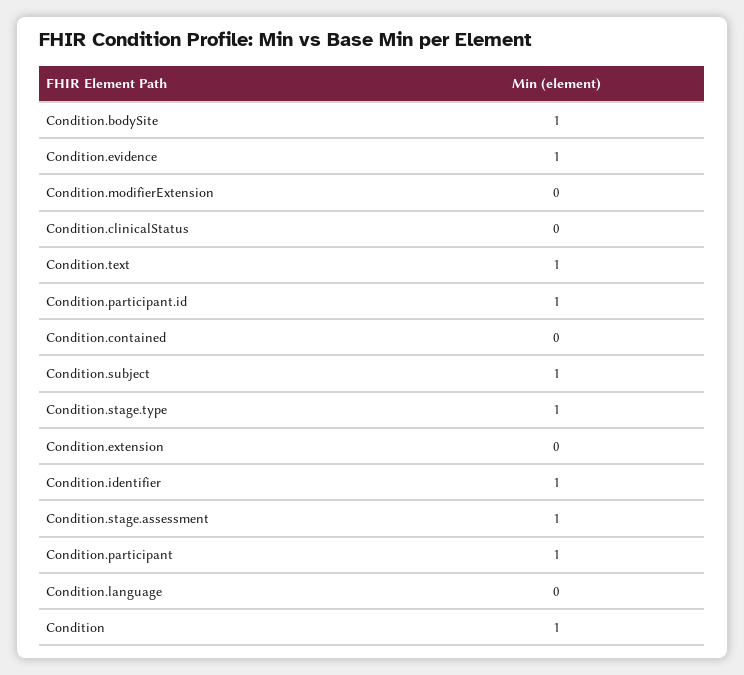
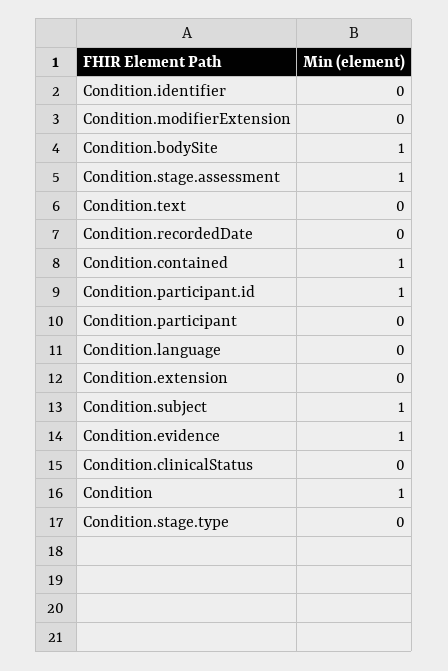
  {
    "Condition.bodySite": 1,
    "Condition.evidence": 1,
    "Condition.modifierExtension": 0,
    "Condition.clinicalStatus": 0,
-   "Condition.text": 1,
+   "Condition.text": 0,
    "Condition.participant.id": 1,
-   "Condition.contained": 0,
+   "Condition.contained": 1,
    "Condition.subject": 1,
-   "Condition.stage.type": 1,
+   "Condition.stage.type": 0,
    "Condition.extension": 0,
-   "Condition.identifier": 1,
+   "Condition.identifier": 0,
    "Condition.stage.assessment": 1,
-   "Condition.participant": 1,
+   "Condition.participant": 0,
    "Condition.language": 0,
-   "Condition": 1
+   "Condition": 1,
+   "Condition.recordedDate": 0
  }

